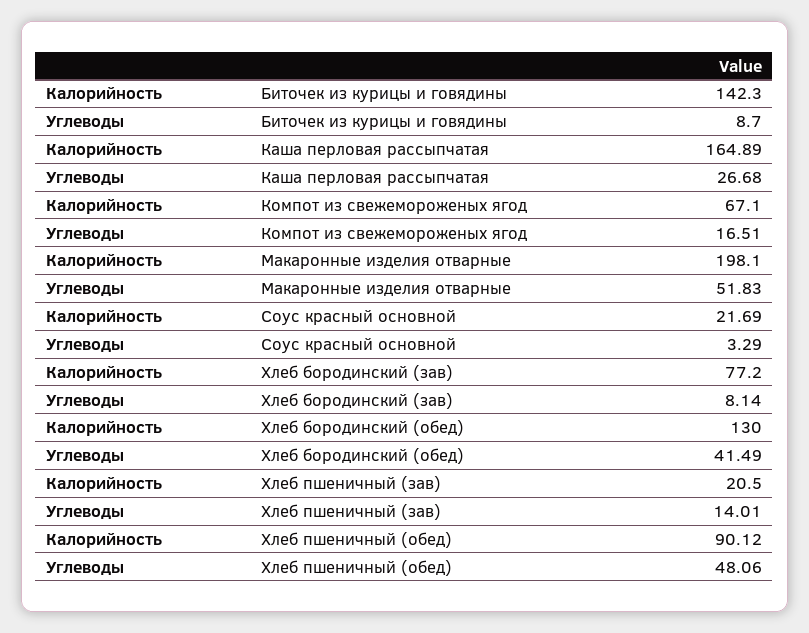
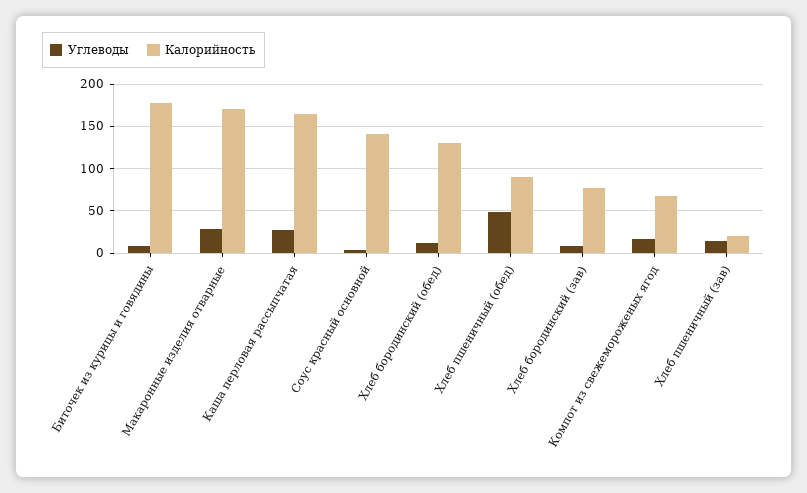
  {
    "Калорийность": {
-     "Биточек из курицы и говядины": 142.3,
+     "Биточек из курицы и говядины": 180,
      "Каша перловая рассыпчатая": 164.89,
      "Компот из свежемороженых ягод": 67.1,
-     "Макаронные изделия отварные": 198.1,
+     "Макаронные изделия отварные": 170,
-     "Соус красный основной": 21.69,
+     "Соус красный основной": 140,
      "Хлеб бородинский (зав)": 77.2,
      "Хлеб бородинский (обед)": 130,
      "Хлеб пшеничный (зав)": 20.5,
      "Хлеб пшеничный (обед)": 90.12
    },
    "Углеводы": {
      "Биточек из курицы и говядины": 8.7,
      "Каша перловая рассыпчатая": 26.68,
      "Компот из свежемороженых ягод": 16.51,
-     "Макаронные изделия отварные": 51.83,
+     "Макаронные изделия отварные": 30,
      "Соус красный основной": 3.29,
      "Хлеб бородинский (зав)": 8.14,
-     "Хлеб бородинский (обед)": 41.49,
+     "Хлеб бородинский (обед)": 10,
      "Хлеб пшеничный (зав)": 14.01,
      "Хлеб пшеничный (обед)": 48.06
    }
  }

